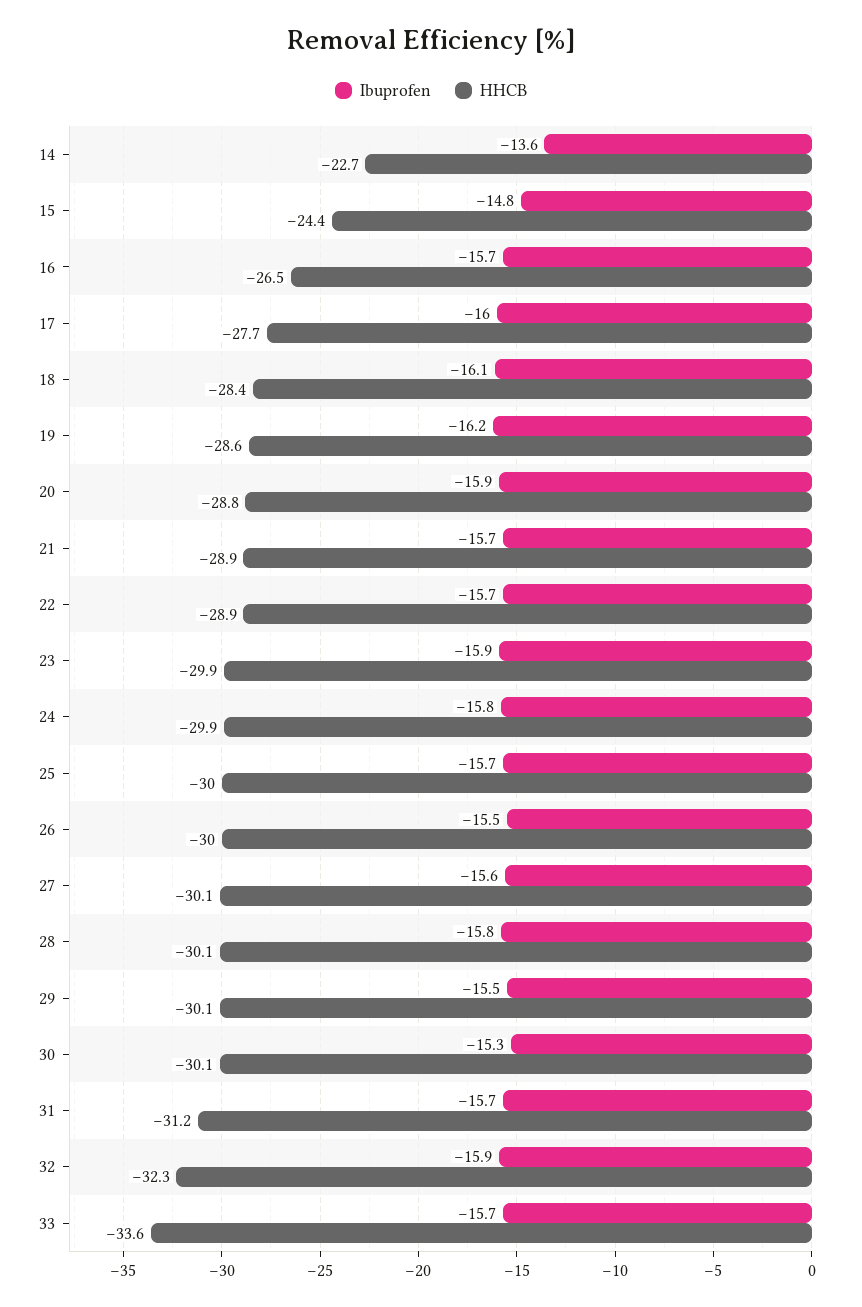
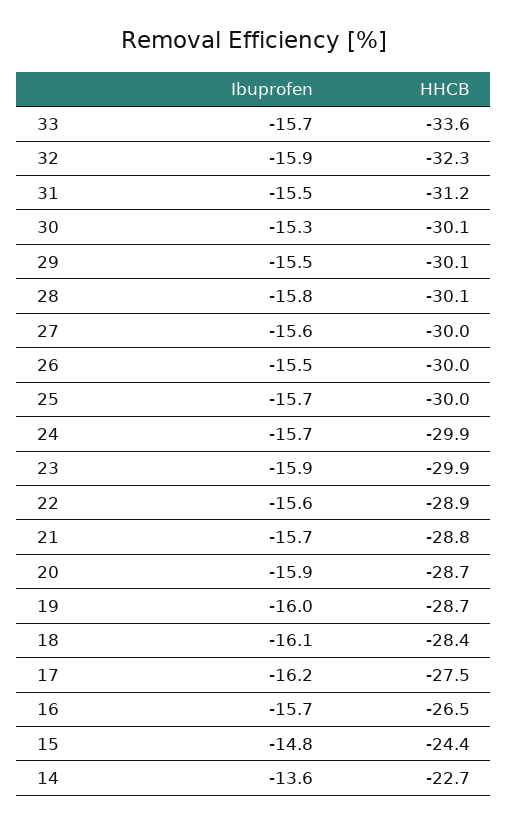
  {
    "Ibuprofen": {
      "14": -13.6,
      "15": -14.8,
      "16": -15.7,
-     "17": -16,
+     "17": -16.2,
      "18": -16.1,
-     "19": -16.2,
+     "19": -16,
      "20": -15.9,
      "21": -15.7,
-     "22": -15.7,
+     "22": -15.6,
      "23": -15.9,
-     "24": -15.8,
+     "24": -15.7,
      "25": -15.7,
      "26": -15.5,
      "27": -15.6,
      "28": -15.8,
      "29": -15.5,
      "30": -15.3,
-     "31": -15.7,
+     "31": -15.5,
      "32": -15.9,
      "33": -15.7
    },
    "HHCB": {
      "14": -22.7,
      "15": -24.4,
      "16": -26.5,
-     "17": -27.7,
+     "17": -27.5,
      "18": -28.4,
-     "19": -28.6,
+     "19": -28.7,
-     "20": -28.8,
+     "20": -28.7,
-     "21": -28.9,
+     "21": -28.8,
      "22": -28.9,
      "23": -29.9,
      "24": -29.9,
      "25": -30,
      "26": -30,
-     "27": -30.1,
+     "27": -30,
      "28": -30.1,
      "29": -30.1,
      "30": -30.1,
      "31": -31.2,
      "32": -32.3,
      "33": -33.6
    }
  }

